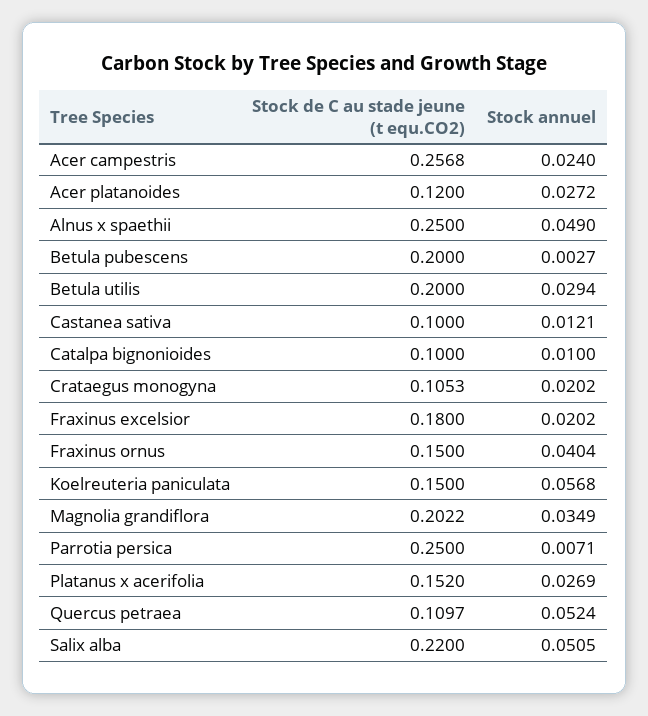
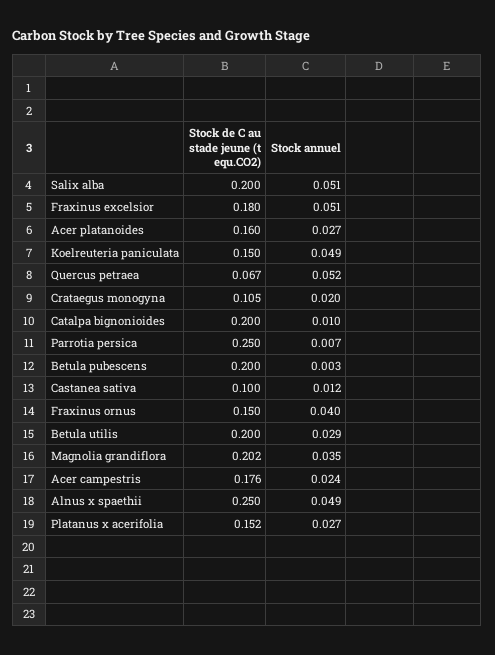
  {
    "Stock de C au stade jeune (t equ.CO2)": {
-     "Acer campestris": 0.2568,
+     "Acer campestris": 0.176,
-     "Acer platanoides": 0.12,
+     "Acer platanoides": 0.16,
      "Alnus x spaethii": 0.25,
      "Betula pubescens": 0.2,
      "Betula utilis": 0.2,
      "Castanea sativa": 0.1,
-     "Catalpa bignonioides": 0.1,
+     "Catalpa bignonioides": 0.2,
      "Crataegus monogyna": 0.1053,
      "Fraxinus excelsior": 0.18,
      "Fraxinus ornus": 0.15,
      "Koelreuteria paniculata": 0.15,
      "Magnolia grandiflora": 0.2022,
      "Parrotia persica": 0.25,
      "Platanus x acerifolia": 0.152,
-     "Quercus petraea": 0.1097,
+     "Quercus petraea": 0.067,
-     "Salix alba": 0.22
+     "Salix alba": 0.2
    },
    "Stock annuel": {
      "Acer campestris": 0.024,
      "Acer platanoides": 0.0272,
      "Alnus x spaethii": 0.049,
      "Betula pubescens": 0.0027,
      "Betula utilis": 0.0294,
      "Castanea sativa": 0.0121,
      "Catalpa bignonioides": 0.01,
      "Crataegus monogyna": 0.0202,
-     "Fraxinus excelsior": 0.0202,
+     "Fraxinus excelsior": 0.051,
      "Fraxinus ornus": 0.0404,
-     "Koelreuteria paniculata": 0.0568,
+     "Koelreuteria paniculata": 0.049,
      "Magnolia grandiflora": 0.0349,
      "Parrotia persica": 0.0071,
      "Platanus x acerifolia": 0.0269,
      "Quercus petraea": 0.0524,
      "Salix alba": 0.0505
    }
  }

